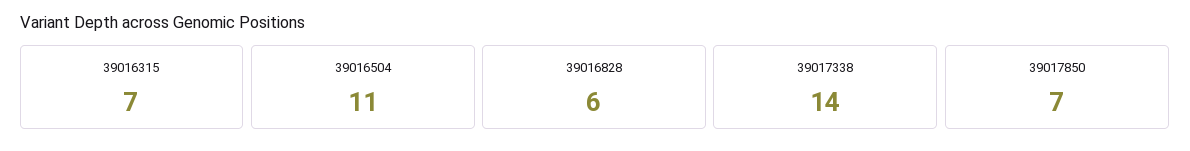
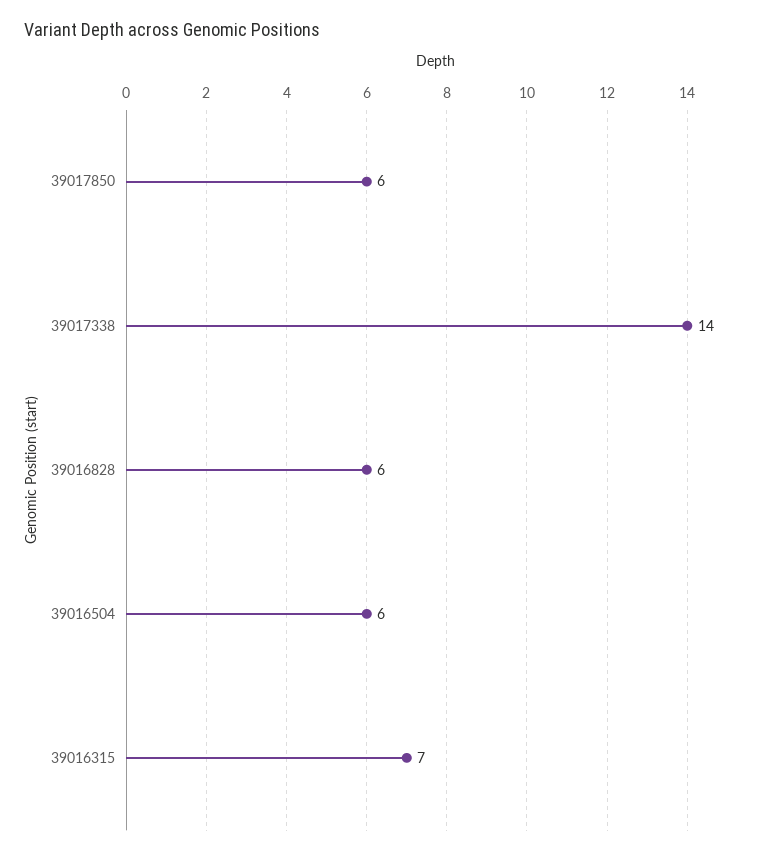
  {
    "39016315": 7,
-   "39016504": 11,
+   "39016504": 6,
    "39016828": 6,
    "39017338": 14,
-   "39017850": 7
+   "39017850": 6
  }

